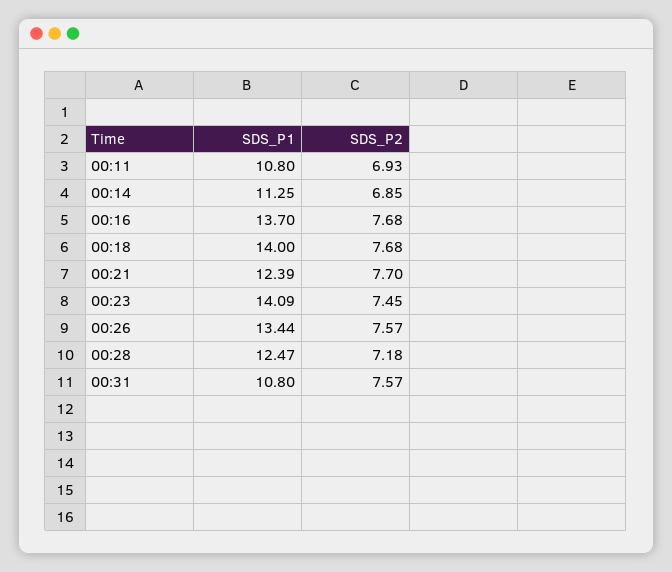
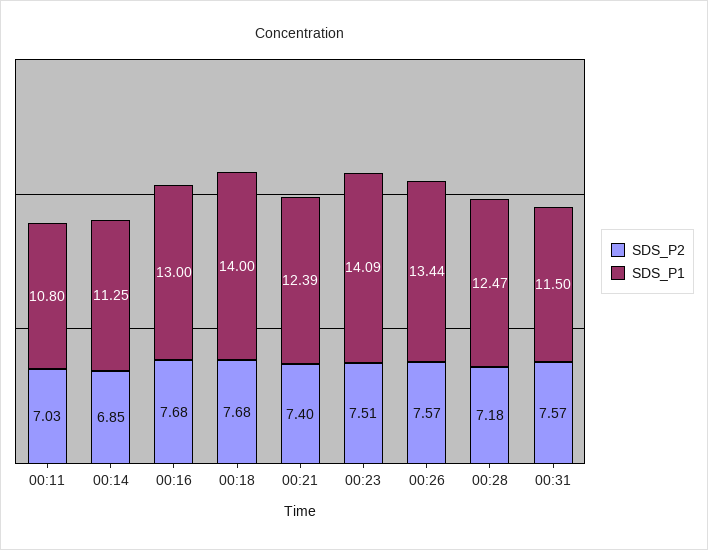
  {
    "SDS_P1": {
      "00:11": 10.8,
      "00:14": 11.25,
-     "00:16": 13.7,
+     "00:16": 13,
      "00:18": 14,
      "00:21": 12.39,
      "00:23": 14.09,
      "00:26": 13.44,
      "00:28": 12.47,
-     "00:31": 10.8
+     "00:31": 11.5
    },
    "SDS_P2": {
-     "00:11": 6.93,
+     "00:11": 7.03,
      "00:14": 6.85,
      "00:16": 7.68,
      "00:18": 7.68,
-     "00:21": 7.7,
+     "00:21": 7.4,
-     "00:23": 7.45,
+     "00:23": 7.51,
      "00:26": 7.57,
      "00:28": 7.18,
      "00:31": 7.57
    }
  }

